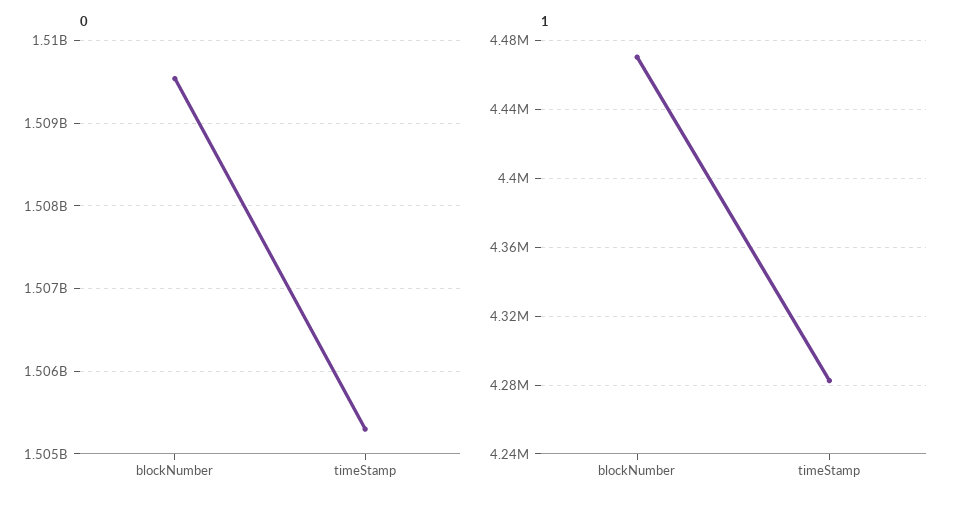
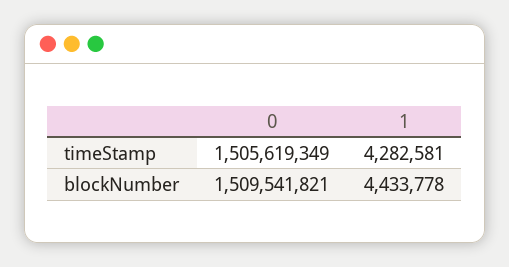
  {
    "0": {
      "blockNumber": 1509541821,
-     "timeStamp": 1505300000
+     "timeStamp": 1505619349
    },
    "1": {
-     "blockNumber": 4470000,
+     "blockNumber": 4433778,
      "timeStamp": 4282581
    }
  }

